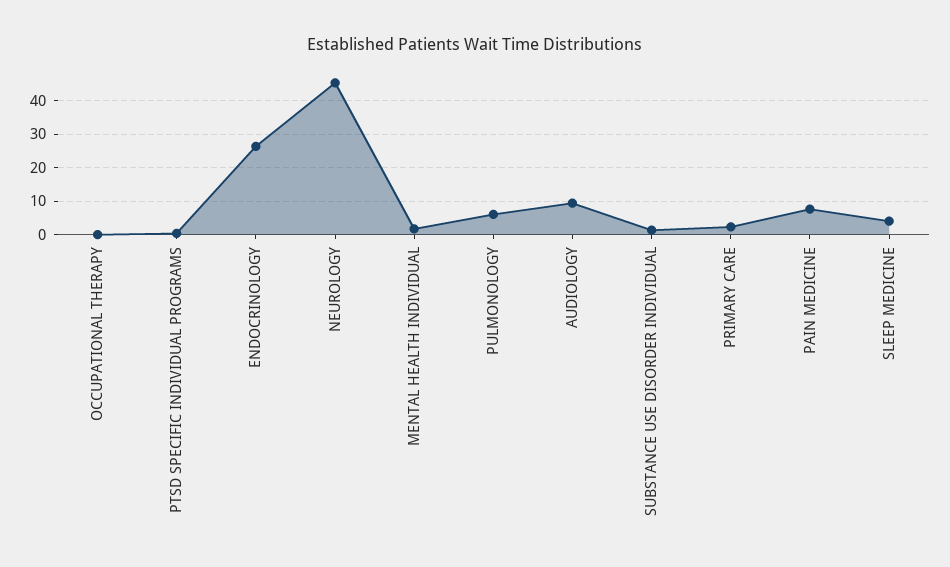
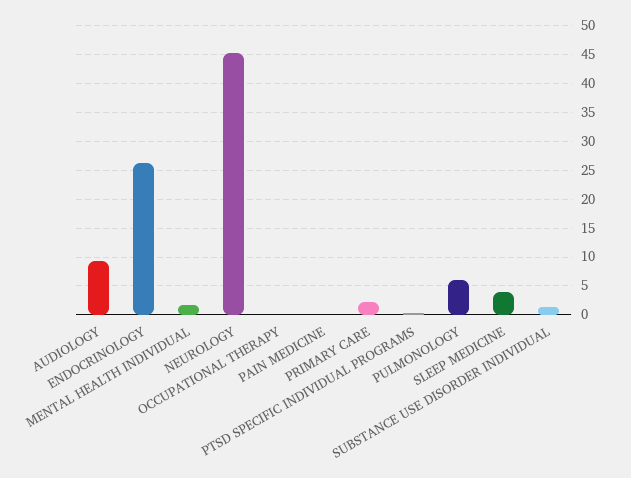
  {
    "OCCUPATIONAL THERAPY": 0,
    "PTSD SPECIFIC INDIVIDUAL PROGRAMS": 0,
    "ENDOCRINOLOGY": 26,
    "NEUROLOGY": 46,
    "MENTAL HEALTH INDIVIDUAL": 2,
    "PULMONOLOGY": 6,
    "AUDIOLOGY": 10,
    "SUBSTANCE USE DISORDER INDIVIDUAL": 2,
    "PRIMARY CARE": 2,
-   "PAIN MEDICINE": 8,
+   "PAIN MEDICINE": 0,
    "SLEEP MEDICINE": 4
  }

